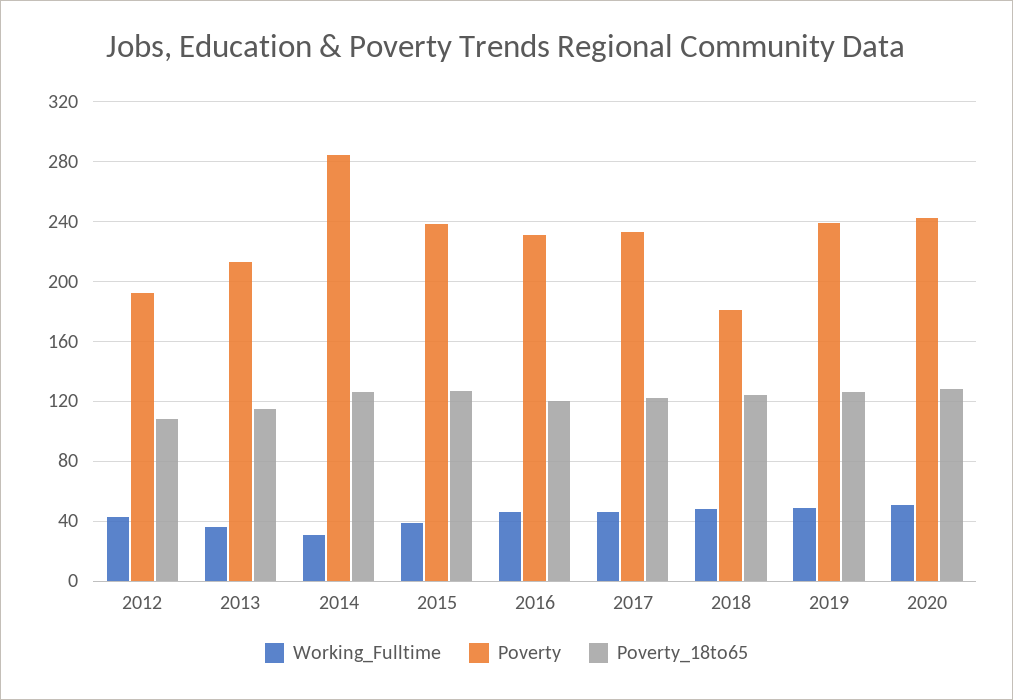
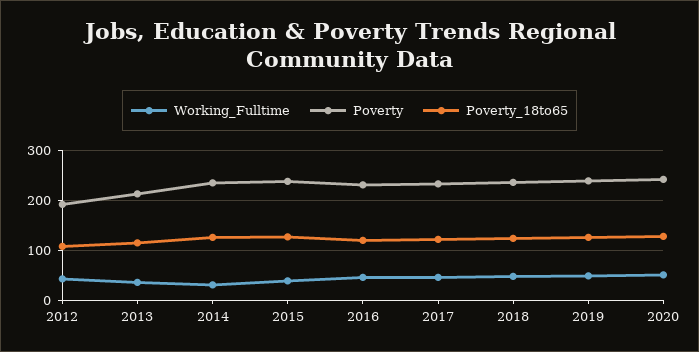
  {
    "Working_Fulltime": {
      "2012": 45,
      "2013": 35,
      "2014": 30,
      "2015": 40,
      "2016": 45,
      "2017": 45,
      "2018": 50,
      "2019": 50,
      "2020": 50
    },
    "Poverty": {
      "2012": 190,
      "2013": 215,
-     "2014": 285,
+     "2014": 240,
      "2015": 240,
      "2016": 230,
      "2017": 235,
-     "2018": 180,
+     "2018": 240,
      "2019": 240,
      "2020": 240
    },
    "Poverty_18to65": {
      "2012": 110,
      "2013": 115,
      "2014": 125,
      "2015": 125,
      "2016": 120,
      "2017": 120,
      "2018": 125,
      "2019": 125,
      "2020": 130
    }
  }

